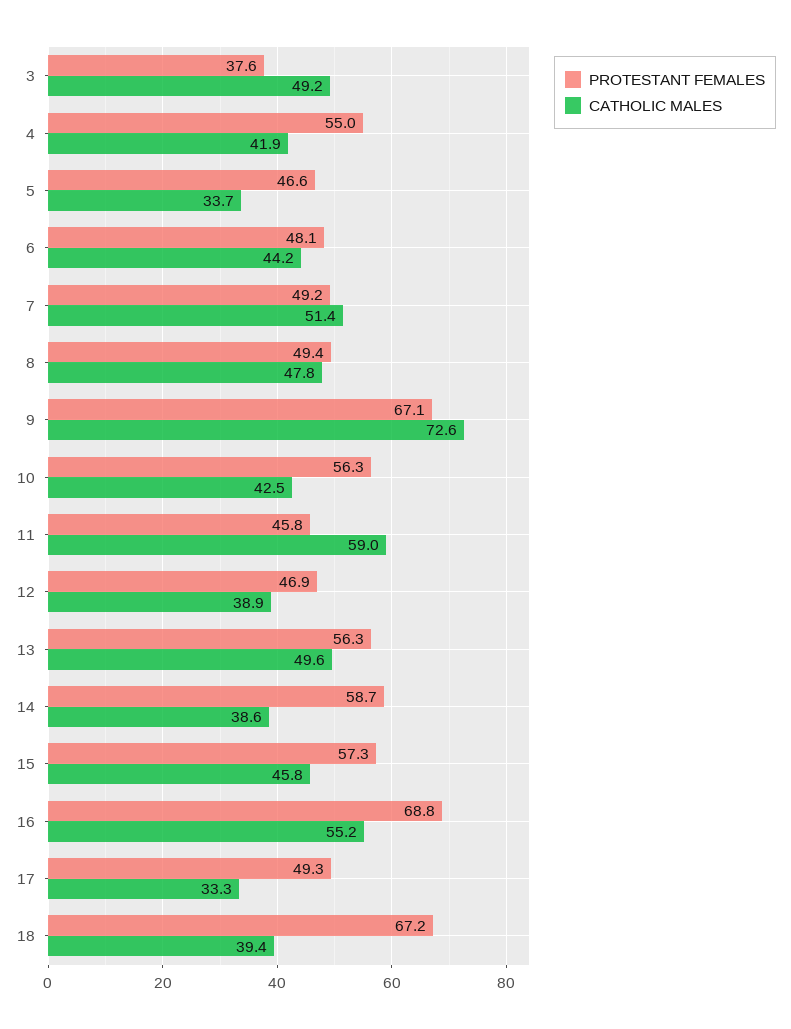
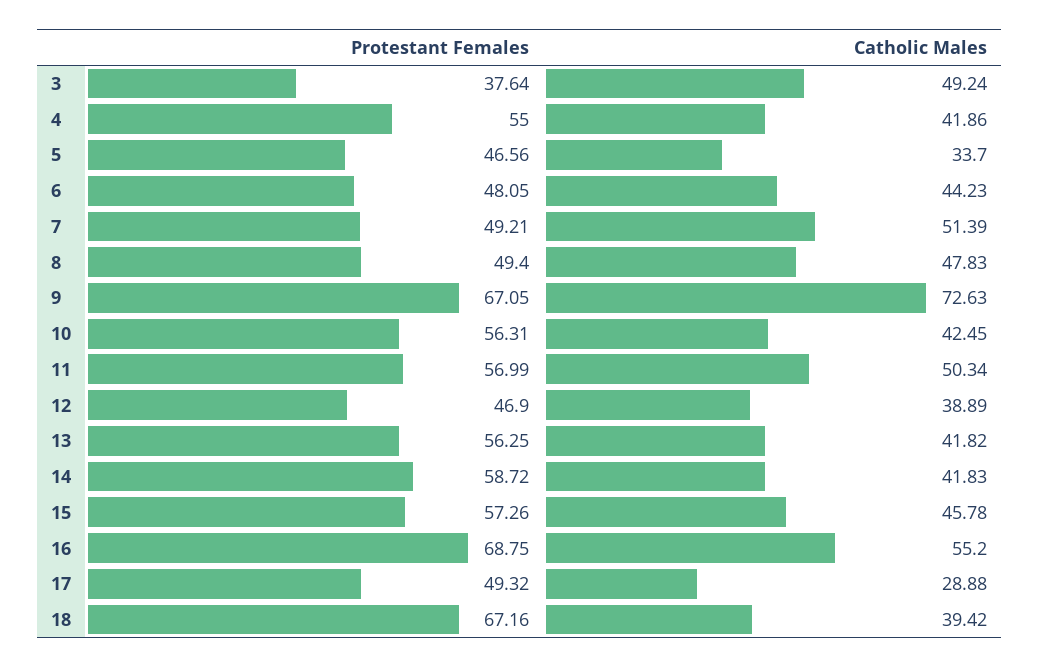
  {
    "PROTESTANT FEMALES": {
      "3": 37.64,
      "4": 55,
      "5": 46.56,
      "6": 48.05,
      "7": 49.21,
      "8": 49.4,
      "9": 67.05,
      "10": 56.31,
-     "11": 45.8,
+     "11": 56.99,
      "12": 46.9,
      "13": 56.25,
      "14": 58.72,
      "15": 57.26,
      "16": 68.75,
      "17": 49.32,
      "18": 67.16
    },
    "CATHOLIC MALES": {
      "3": 49.24,
      "4": 41.86,
      "5": 33.7,
      "6": 44.23,
      "7": 51.39,
      "8": 47.83,
      "9": 72.63,
      "10": 42.45,
-     "11": 59,
+     "11": 50.34,
      "12": 38.89,
-     "13": 49.6,
+     "13": 41.82,
-     "14": 38.6,
+     "14": 41.83,
      "15": 45.78,
      "16": 55.2,
-     "17": 33.3,
+     "17": 28.88,
      "18": 39.42
    }
  }

